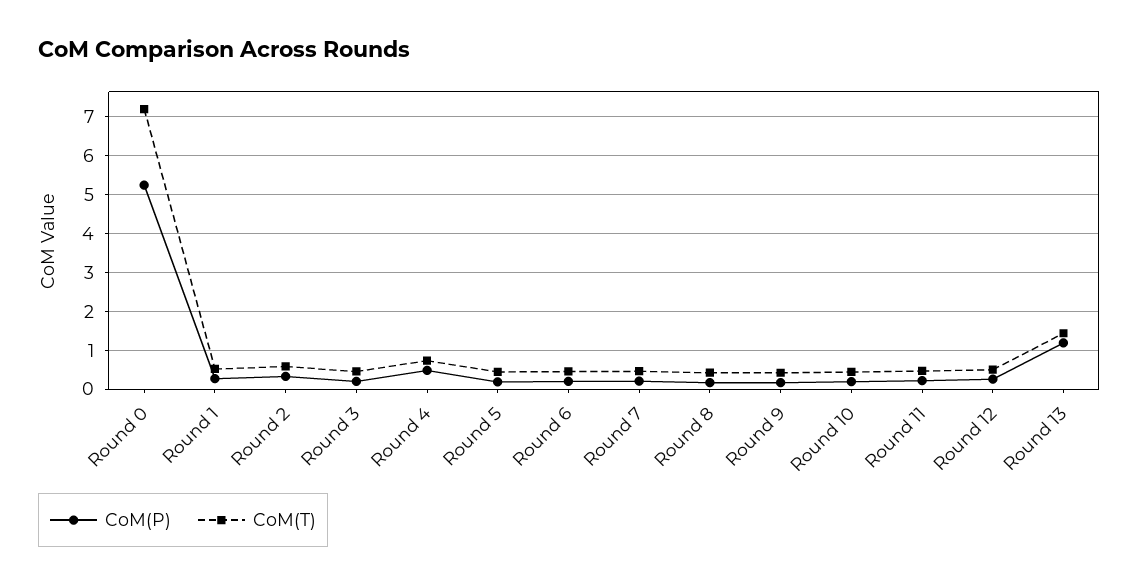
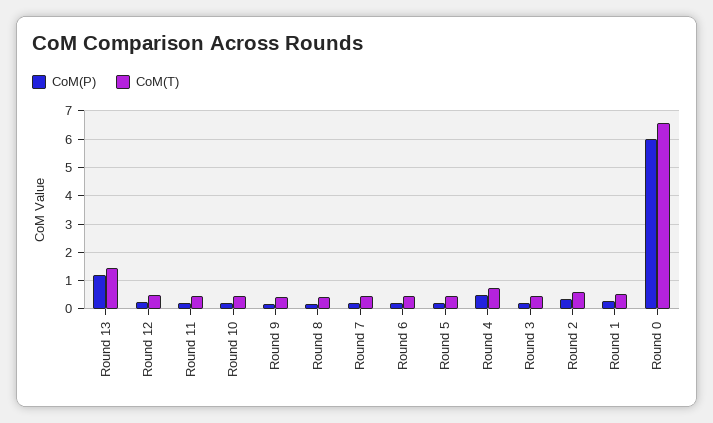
  {
    "CoM(P)": {
-     "Round 0": 5.2,
+     "Round 0": 6,
      "Round 1": 0.2,
      "Round 2": 0.4,
      "Round 3": 0.2,
      "Round 4": 0.4,
      "Round 5": 0.2,
      "Round 6": 0.2,
      "Round 7": 0.2,
      "Round 8": 0.2,
      "Round 9": 0.2,
      "Round 10": 0.2,
      "Round 11": 0.2,
      "Round 12": 0.2,
      "Round 13": 1.2
    },
    "CoM(T)": {
-     "Round 0": 7.2,
+     "Round 0": 6.5,
      "Round 1": 0.6,
      "Round 2": 0.6,
      "Round 3": 0.4,
      "Round 4": 0.8,
      "Round 5": 0.4,
      "Round 6": 0.4,
      "Round 7": 0.4,
      "Round 8": 0.4,
      "Round 9": 0.4,
      "Round 10": 0.4,
      "Round 11": 0.4,
      "Round 12": 0.6,
      "Round 13": 1.4
    }
  }

